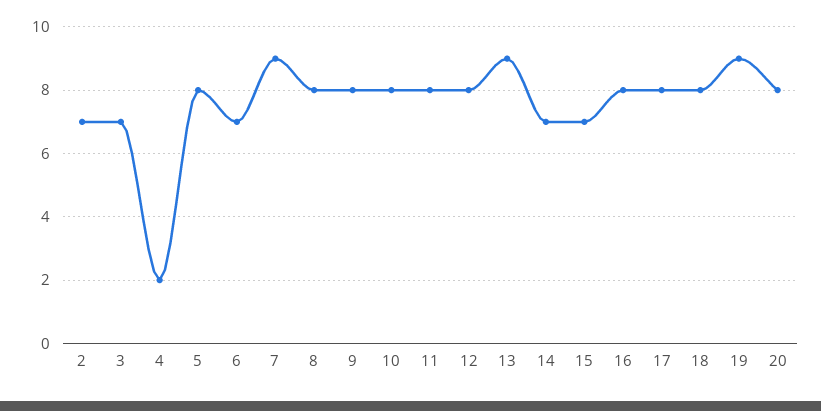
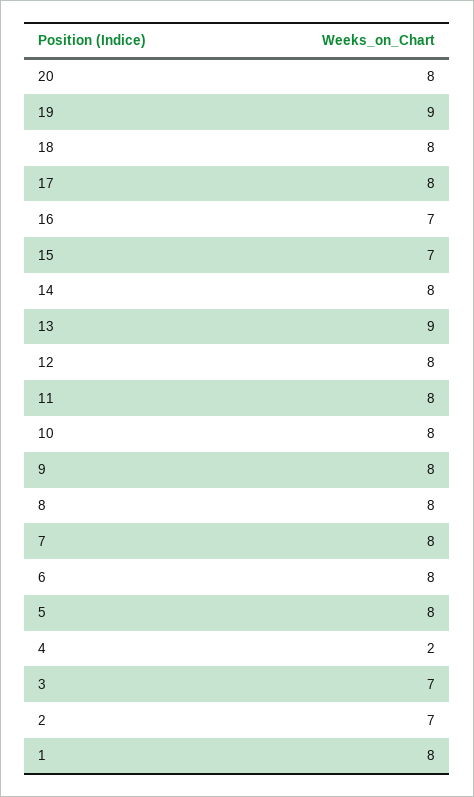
  {
    "2": 7,
    "3": 7,
    "4": 2,
    "5": 8,
-   "6": 7,
+   "6": 8,
-   "7": 9,
+   "7": 8,
    "8": 8,
    "9": 8,
    "10": 8,
    "11": 8,
    "12": 8,
    "13": 9,
-   "14": 7,
+   "14": 8,
    "15": 7,
-   "16": 8,
+   "16": 7,
    "17": 8,
    "18": 8,
    "19": 9,
-   "20": 8
+   "20": 8,
+   "1": 8
  }

